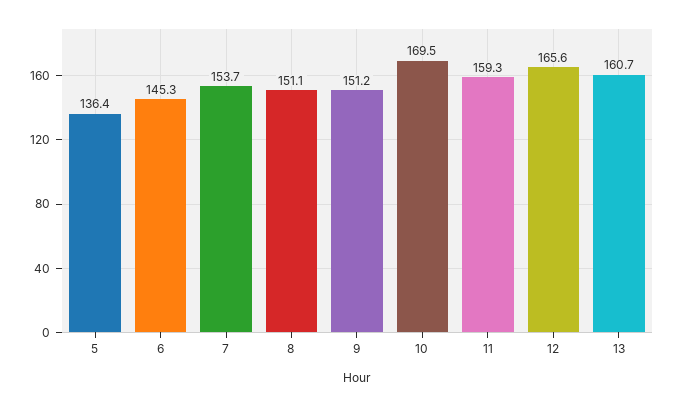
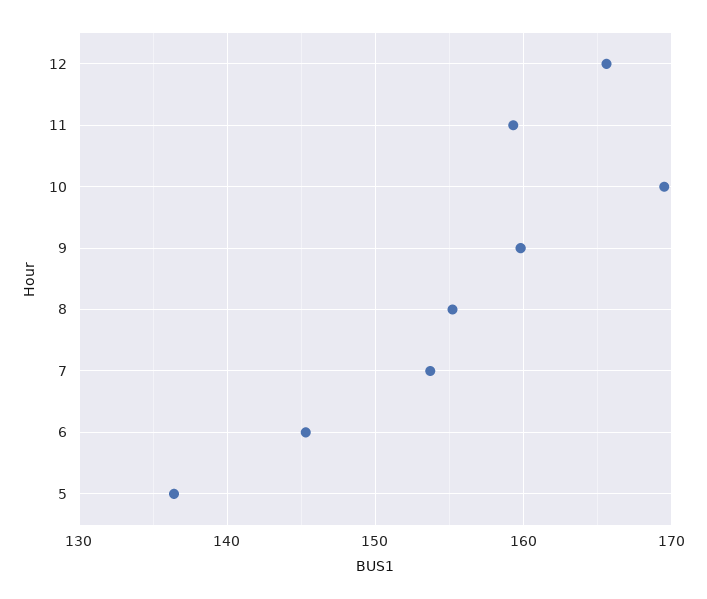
  {
    "5": 136.4,
    "6": 145.3,
    "7": 153.7,
-   "8": 151.1,
+   "8": 155,
-   "9": 151.2,
+   "9": 160,
    "10": 169.5,
    "11": 159.3,
-   "12": 165.6,
+   "12": 165.6
-   "13": 160.7
  }

